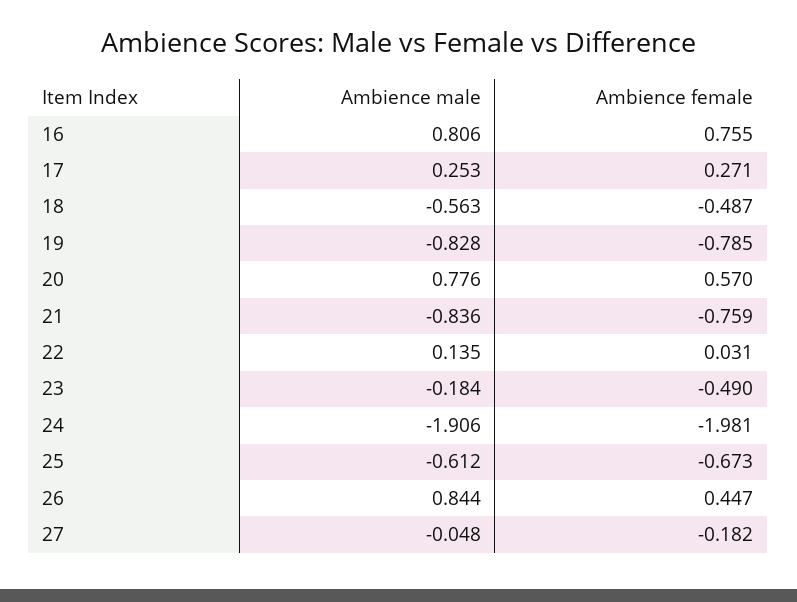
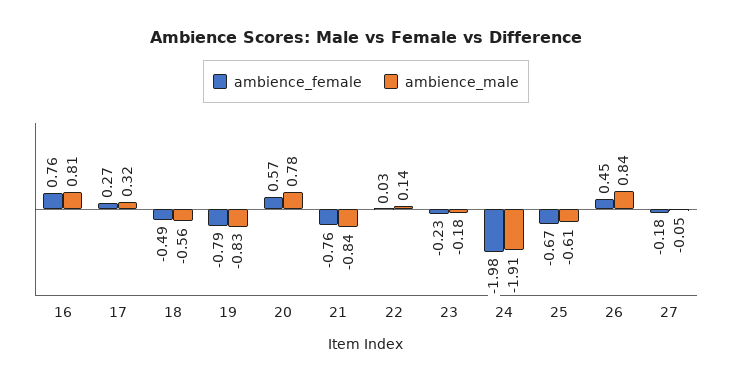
  {
    "Ambience male": {
      "16": 0.806,
-     "17": 0.253,
+     "17": 0.32,
      "18": -0.563,
      "19": -0.828,
      "20": 0.776,
      "21": -0.836,
      "22": 0.135,
      "23": -0.184,
      "24": -1.906,
      "25": -0.612,
      "26": 0.844,
      "27": -0.048
    },
    "Ambience female": {
      "16": 0.755,
      "17": 0.271,
      "18": -0.487,
      "19": -0.785,
      "20": 0.57,
      "21": -0.759,
      "22": 0.031,
-     "23": -0.49,
+     "23": -0.23,
      "24": -1.981,
      "25": -0.673,
      "26": 0.447,
      "27": -0.182
    }
  }

